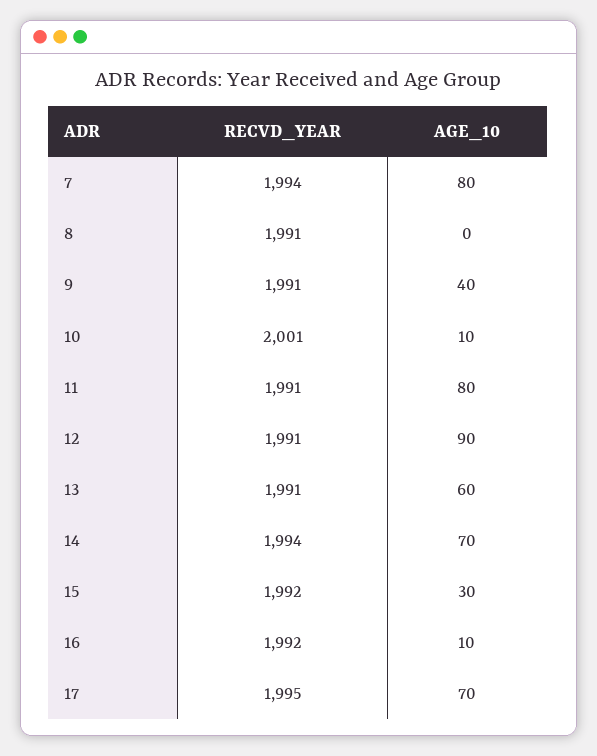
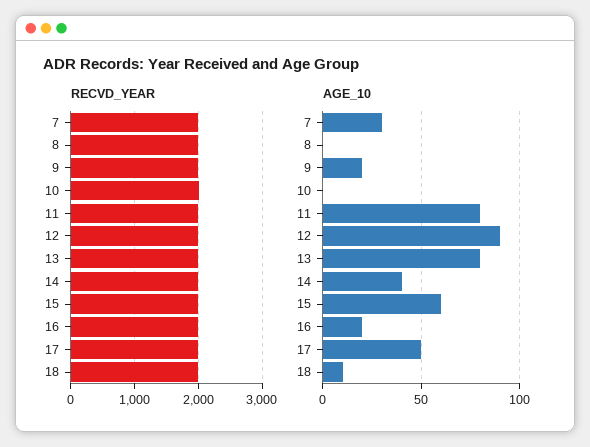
  {
    "RECVD_YEAR": {
      "7": 1994,
      "8": 1991,
      "9": 1991,
      "10": 2001,
      "11": 1991,
      "12": 1991,
      "13": 1991,
      "14": 1994,
      "15": 1992,
      "16": 1992,
-     "17": 1995
+     "17": 1995,
+     "18": 2000
    },
    "AGE_10": {
-     "7": 80,
+     "7": 30,
      "8": 0,
-     "9": 40,
+     "9": 20,
-     "10": 10,
+     "10": 0,
      "11": 80,
      "12": 90,
-     "13": 60,
+     "13": 80,
-     "14": 70,
+     "14": 40,
-     "15": 30,
+     "15": 60,
-     "16": 10,
+     "16": 20,
-     "17": 70
+     "17": 50,
+     "18": 10
    }
  }

